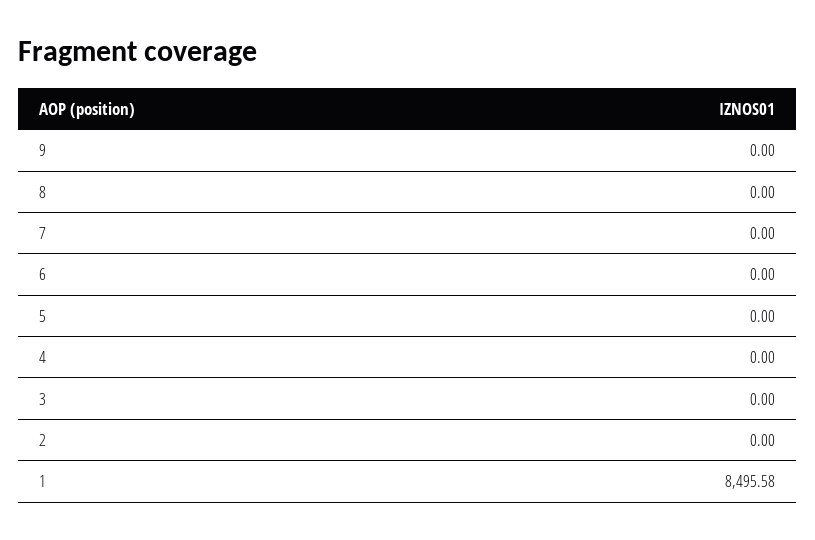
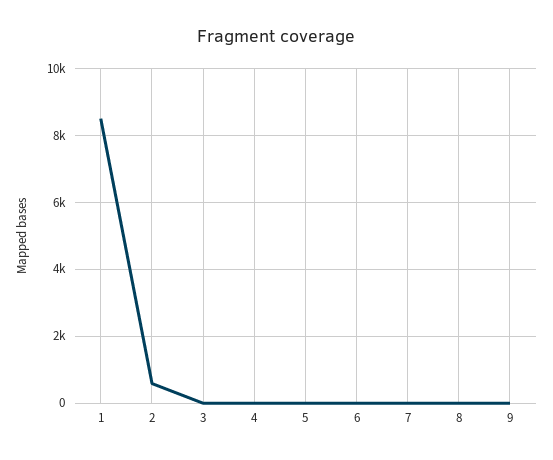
  {
    "9": 0,
    "8": 0,
    "7": 0,
    "6": 0,
    "5": 0,
    "4": 0,
    "3": 0,
-   "2": 0,
+   "2": 600,
    "1": 8495.58
  }

